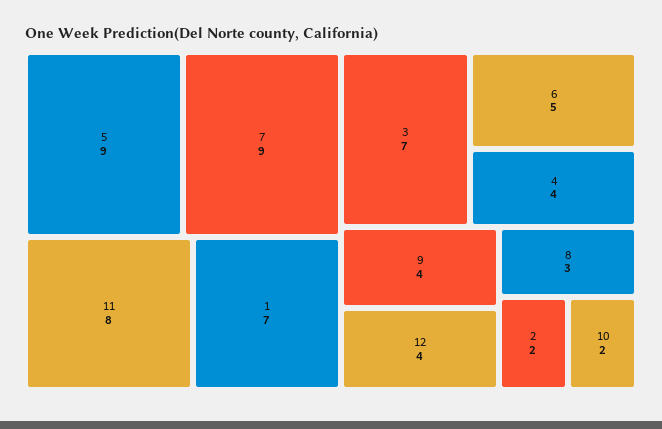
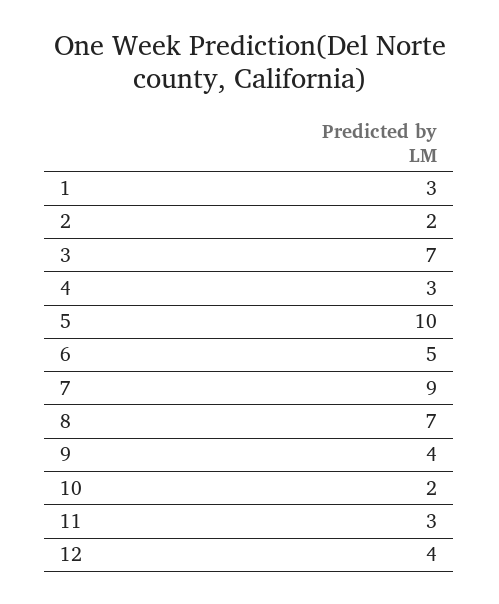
  {
-   "5": 9,
+   "5": 10,
    "7": 9,
-   "11": 8,
+   "11": 3,
-   "1": 7,
+   "1": 3,
    "3": 7,
    "6": 5,
-   "4": 4,
+   "4": 3,
    "9": 4,
    "12": 4,
-   "8": 3,
+   "8": 7,
    "2": 2,
    "10": 2
  }

